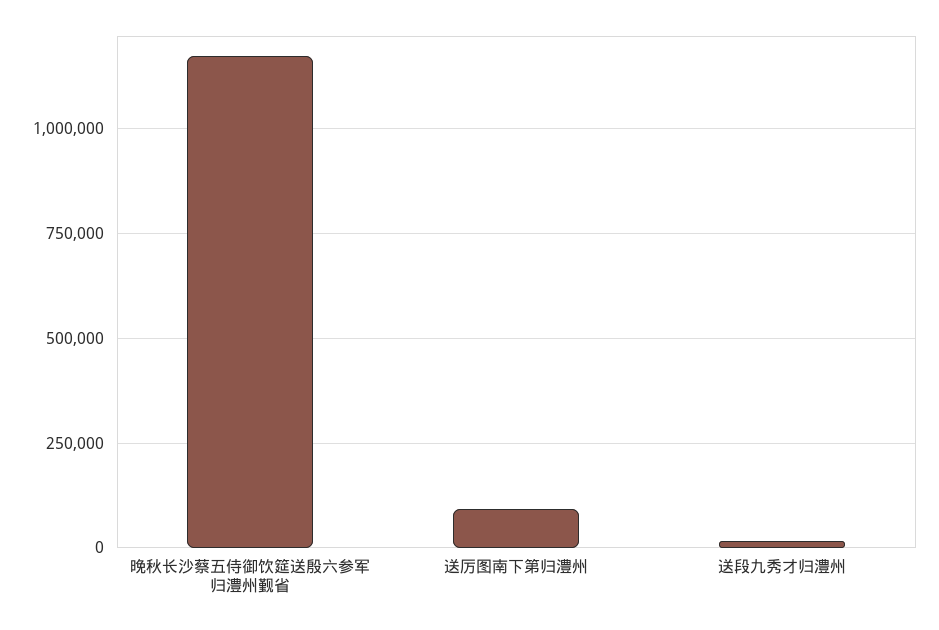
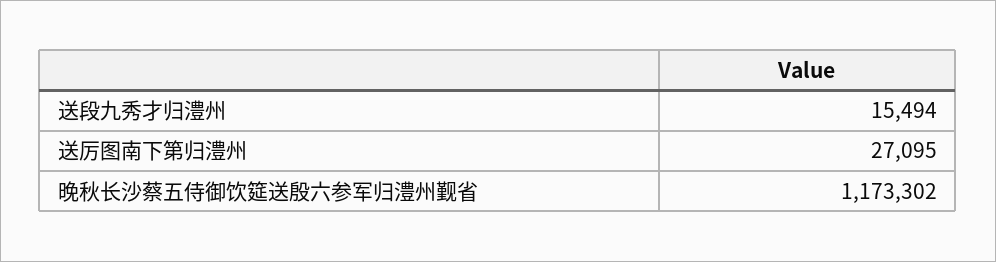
  {
    "晚秋长沙蔡五侍御饮筵送殷六参军归澧州觐省": 1173302,
-   "送厉图南下第归澧州": 100000,
+   "送厉图南下第归澧州": 27095,
    "送段九秀才归澧州": 15494
  }

